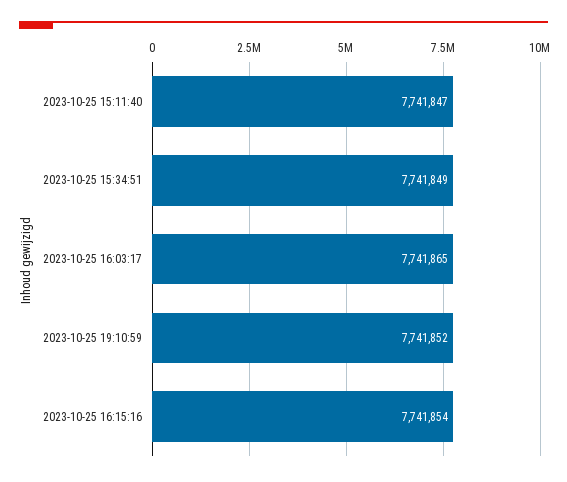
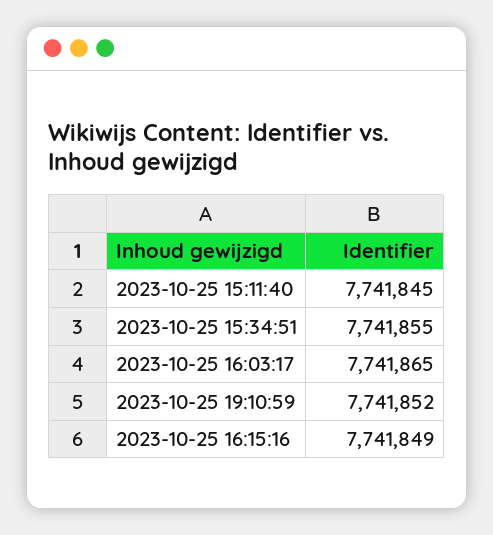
  {
-   "2023-10-25 15:11:40": 7741847,
+   "2023-10-25 15:11:40": 7741845,
-   "2023-10-25 15:34:51": 7741849,
+   "2023-10-25 15:34:51": 7741855,
    "2023-10-25 16:03:17": 7741865,
    "2023-10-25 19:10:59": 7741852,
-   "2023-10-25 16:15:16": 7741854
+   "2023-10-25 16:15:16": 7741849
  }

